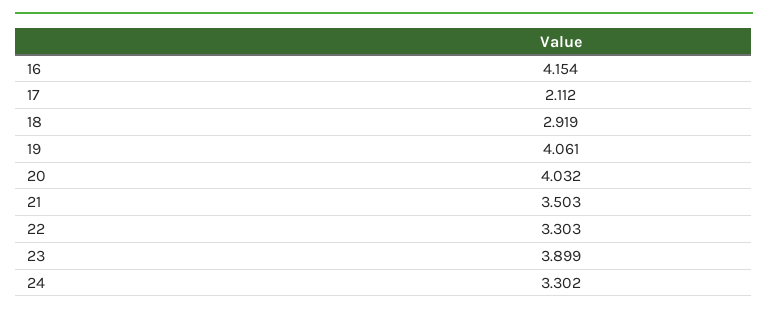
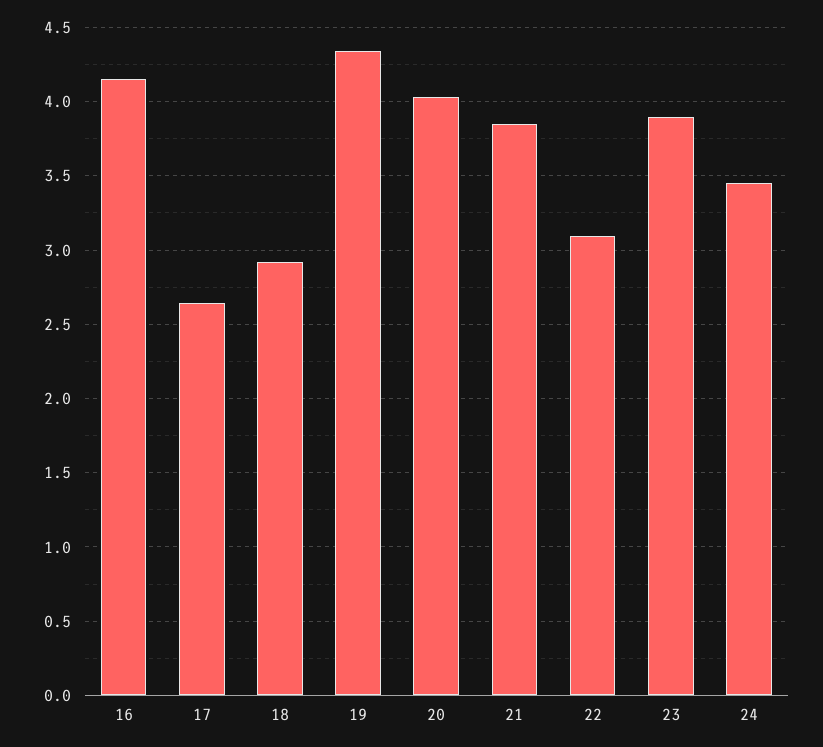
  {
    "16": 4.154,
-   "17": 2.112,
+   "17": 2.65,
    "18": 2.919,
-   "19": 4.061,
+   "19": 4.35,
    "20": 4.032,
-   "21": 3.503,
+   "21": 3.85,
-   "22": 3.303,
+   "22": 3.1,
    "23": 3.899,
-   "24": 3.302
+   "24": 3.45
  }

